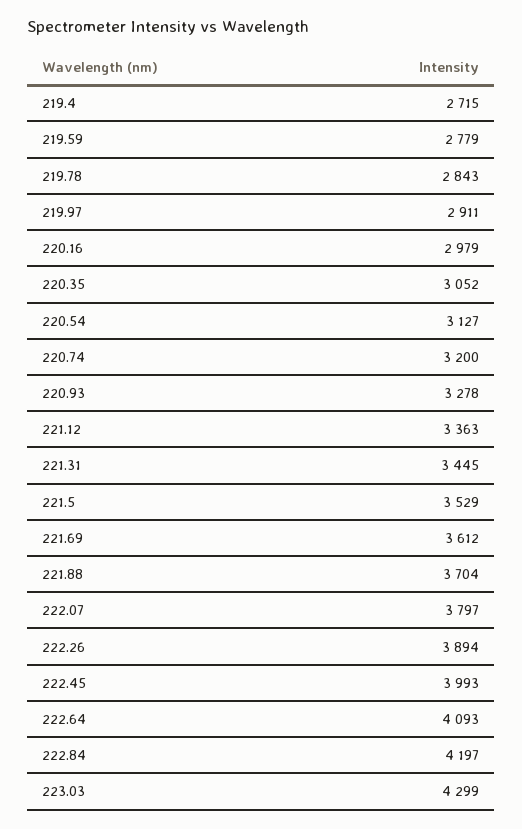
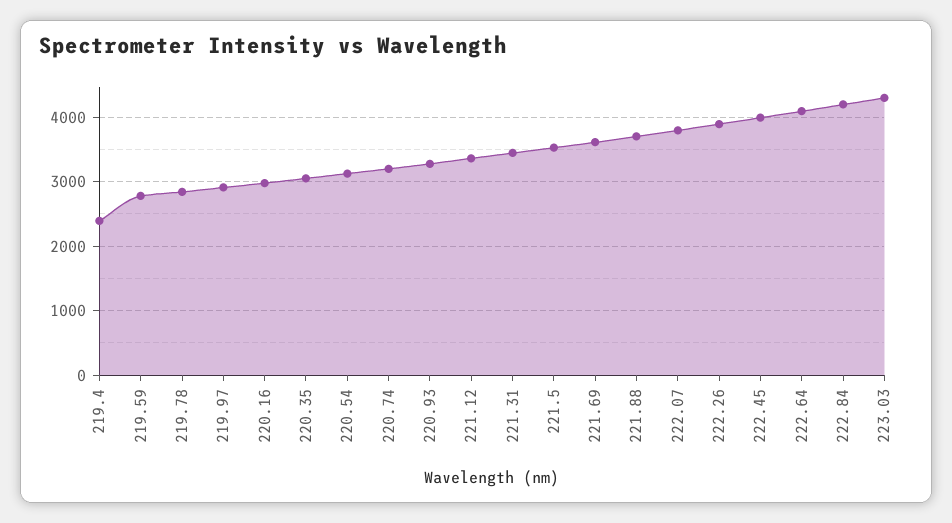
  {
-   "219.4": 2715,
+   "219.4": 2400,
    "219.59": 2779,
    "219.78": 2843,
    "219.97": 2911,
    "220.16": 2979,
    "220.35": 3052,
    "220.54": 3127,
    "220.74": 3200,
    "220.93": 3278,
    "221.12": 3363,
    "221.31": 3445,
    "221.5": 3529,
    "221.69": 3612,
    "221.88": 3704,
    "222.07": 3797,
    "222.26": 3894,
    "222.45": 3993,
    "222.64": 4093,
    "222.84": 4197,
    "223.03": 4299
  }

